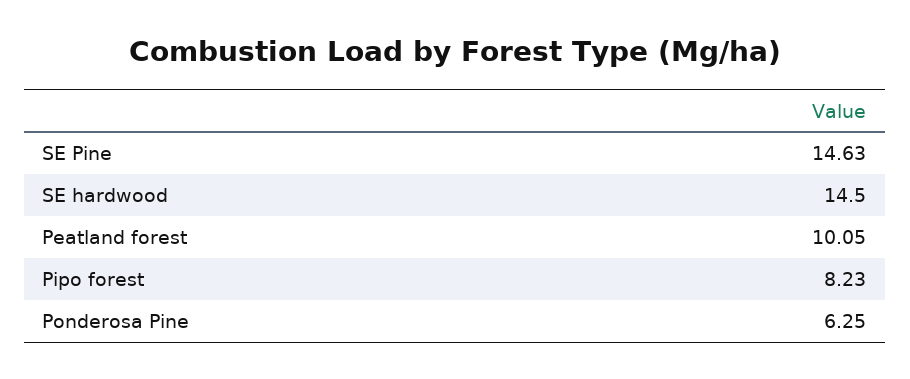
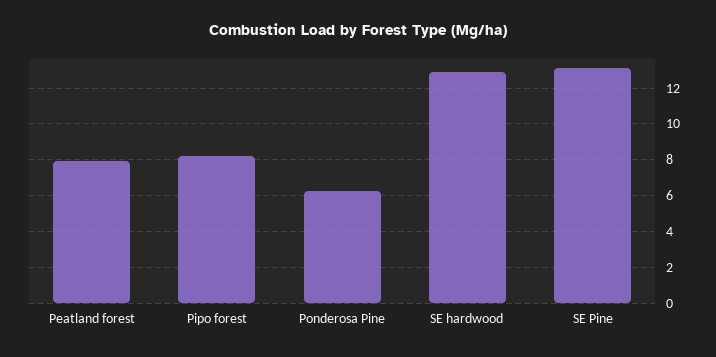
  {
-   "SE Pine": 14.63,
+   "SE Pine": 13,
-   "SE hardwood": 14.5,
+   "SE hardwood": 13,
-   "Peatland forest": 10.05,
+   "Peatland forest": 8,
    "Pipo forest": 8.23,
    "Ponderosa Pine": 6.25
  }

